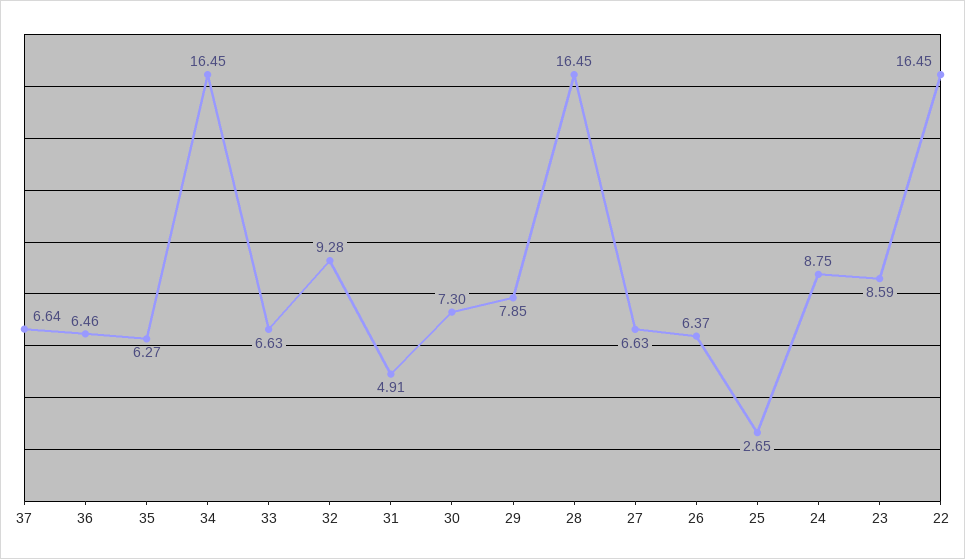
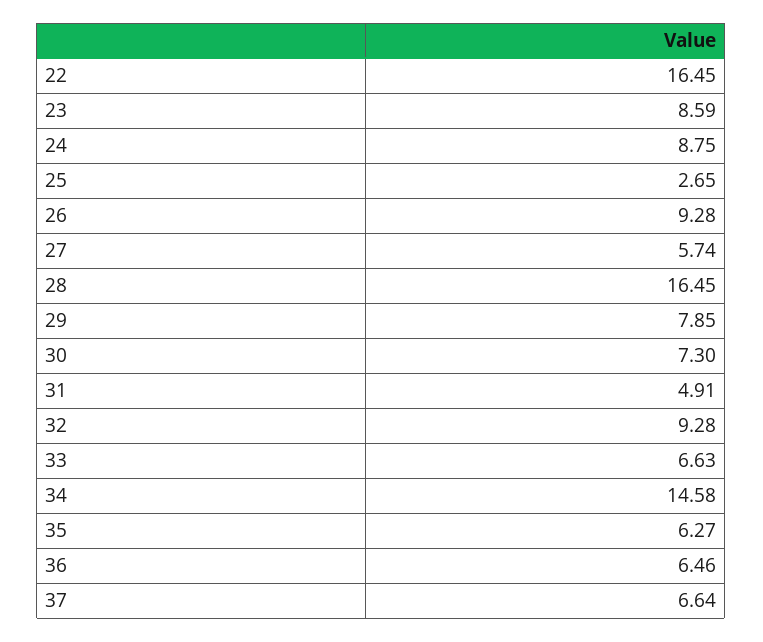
  {
    "37": 6.64,
    "36": 6.46,
    "35": 6.27,
-   "34": 16.45,
+   "34": 14.58,
    "33": 6.63,
    "32": 9.28,
    "31": 4.91,
    "30": 7.3,
    "29": 7.85,
    "28": 16.45,
-   "27": 6.63,
+   "27": 5.74,
-   "26": 6.37,
+   "26": 9.28,
    "25": 2.65,
    "24": 8.75,
    "23": 8.59,
    "22": 16.45
  }

